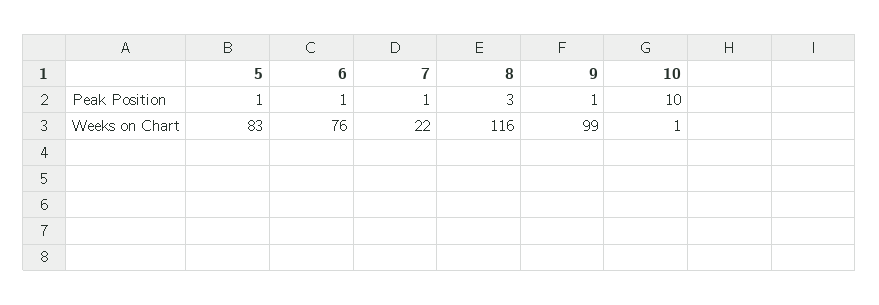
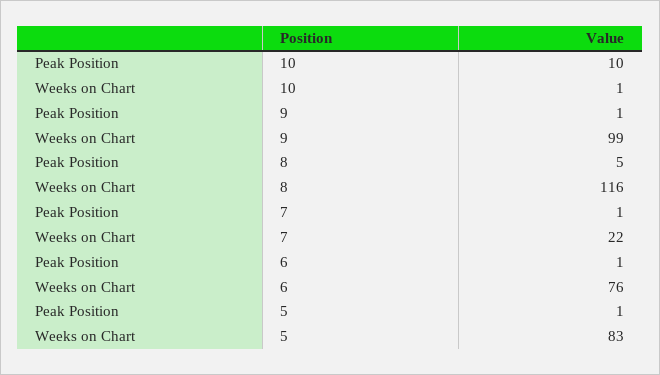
  {
    "5": {
      "Peak Position": 1,
      "Weeks on Chart": 83
    },
    "6": {
      "Peak Position": 1,
      "Weeks on Chart": 76
    },
    "7": {
      "Peak Position": 1,
      "Weeks on Chart": 22
    },
    "8": {
-     "Peak Position": 3,
+     "Peak Position": 5,
      "Weeks on Chart": 116
    },
    "9": {
      "Peak Position": 1,
      "Weeks on Chart": 99
    },
    "10": {
      "Peak Position": 10,
      "Weeks on Chart": 1
    }
  }

